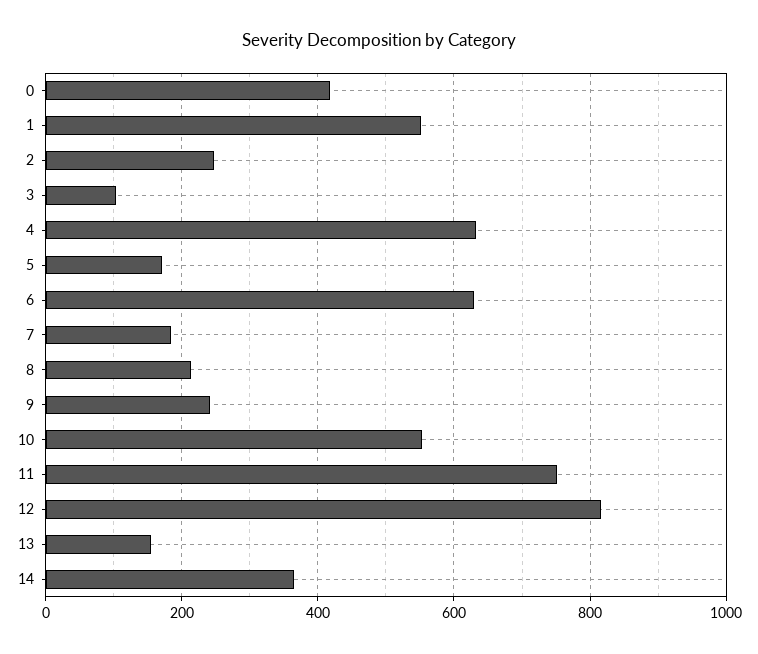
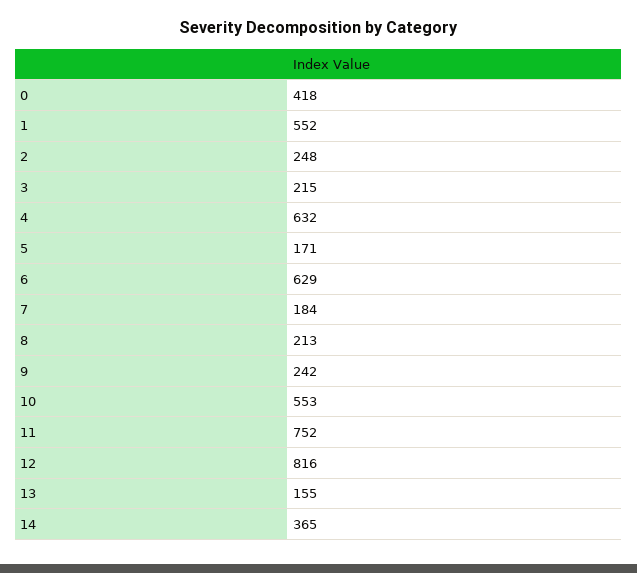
  {
    "0": 418,
    "1": 552,
    "2": 248,
-   "3": 100,
+   "3": 215,
    "4": 632,
    "5": 171,
    "6": 629,
    "7": 184,
    "8": 213,
    "9": 242,
    "10": 553,
    "11": 752,
    "12": 816,
    "13": 155,
    "14": 365
  }

